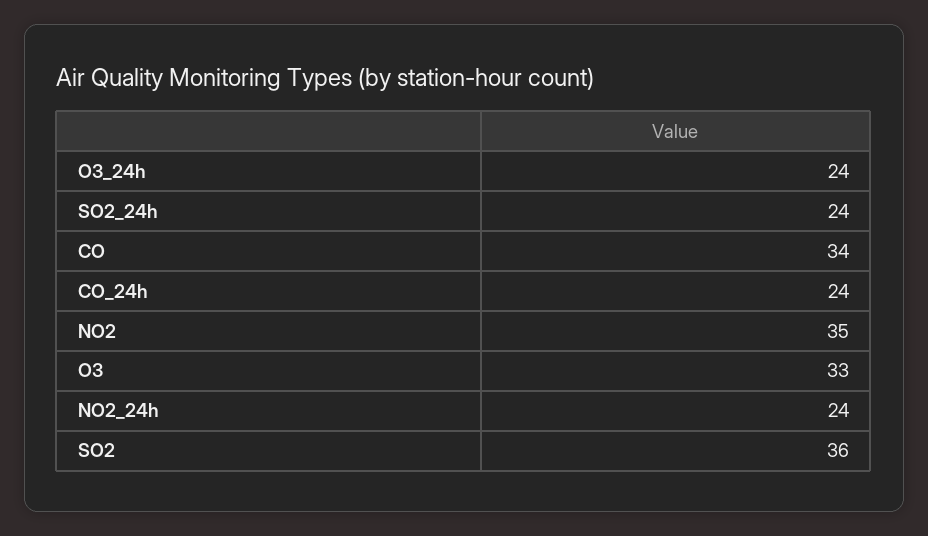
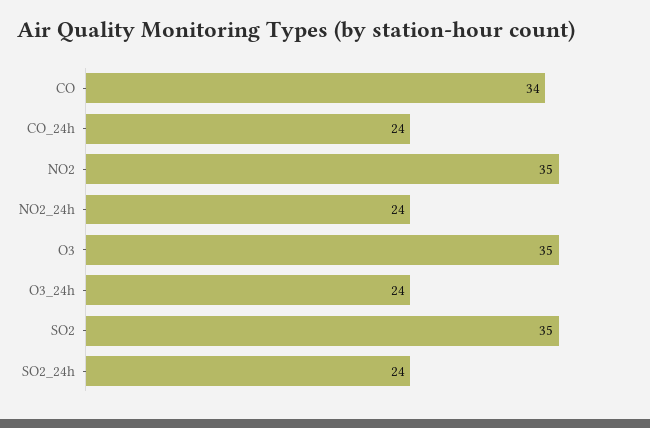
  {
    "O3_24h": 24,
    "SO2_24h": 24,
    "CO": 34,
    "CO_24h": 24,
    "NO2": 35,
-   "O3": 33,
+   "O3": 35,
    "NO2_24h": 24,
-   "SO2": 36
+   "SO2": 35
  }

